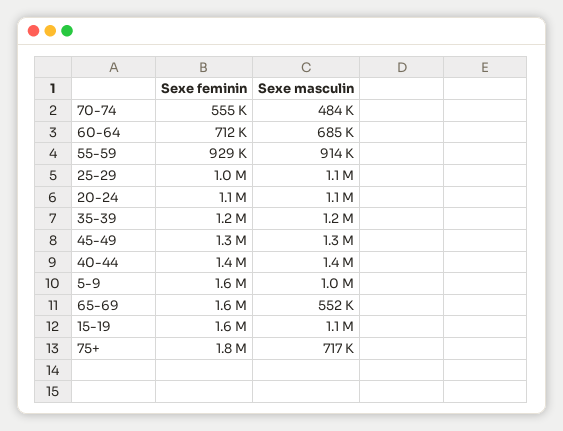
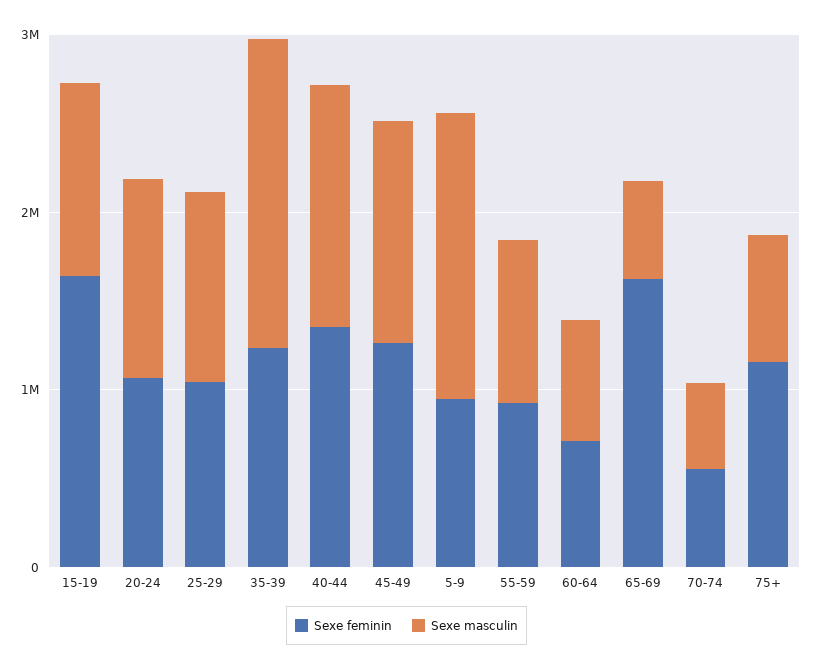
  {
    "Sexe feminin": {
      "70-74": 555000,
      "60-64": 712000,
      "55-59": 929000,
      "25-29": 1000000,
      "20-24": 1100000,
      "35-39": 1200000,
      "45-49": 1300000,
      "40-44": 1400000,
-     "5-9": 1600000,
+     "5-9": 1000000,
      "65-69": 1600000,
      "15-19": 1600000,
-     "75+": 1800000
+     "75+": 1200000
    },
    "Sexe masculin": {
      "70-74": 484000,
      "60-64": 685000,
      "55-59": 914000,
      "25-29": 1100000,
      "20-24": 1100000,
-     "35-39": 1200000,
+     "35-39": 1800000,
      "45-49": 1300000,
      "40-44": 1400000,
-     "5-9": 1000000,
+     "5-9": 1600000,
      "65-69": 552000,
      "15-19": 1100000,
      "75+": 717000
    }
  }

